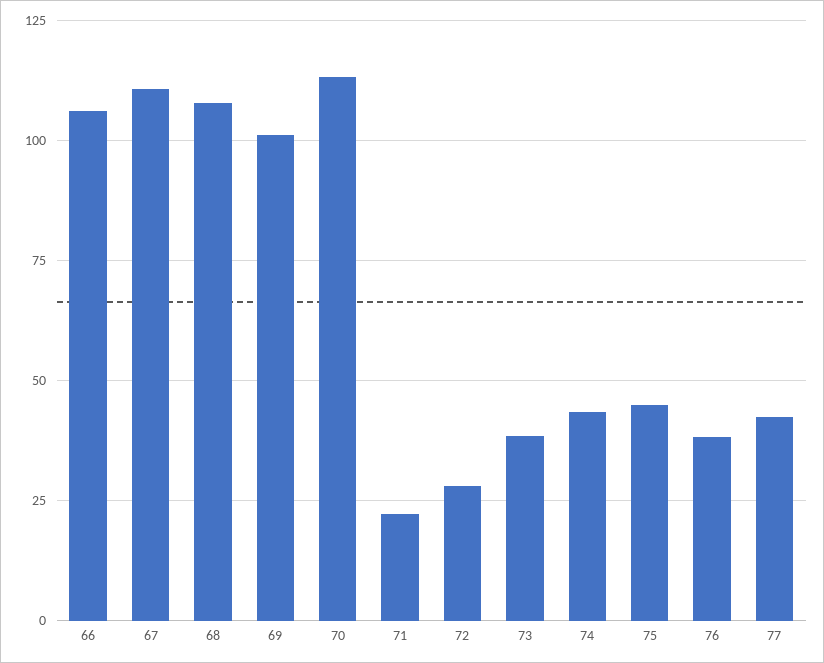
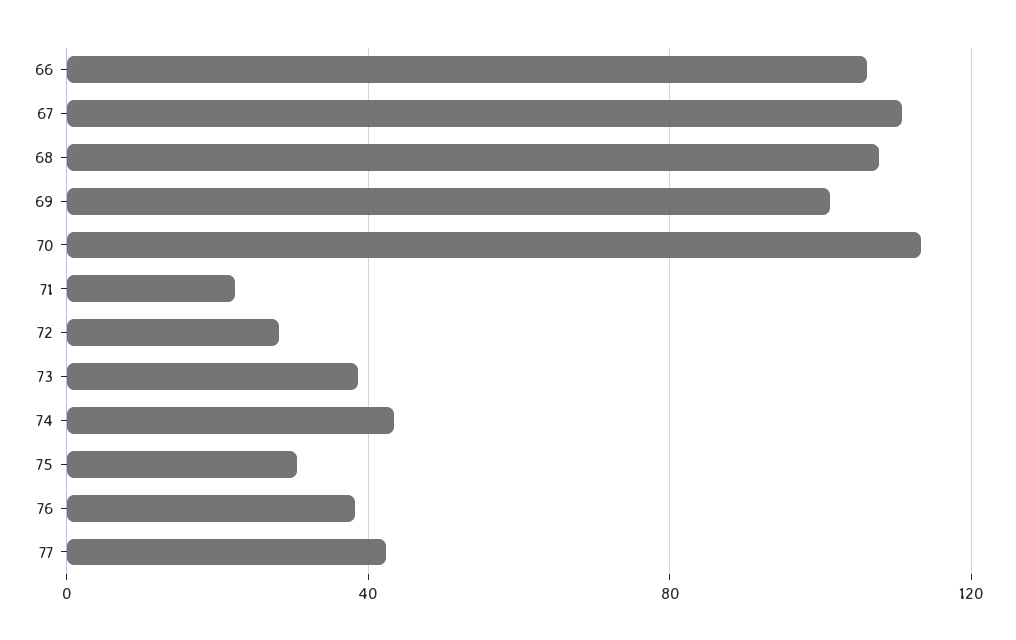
  {
    "66": 105,
    "67": 110,
    "68": 107.5,
    "69": 102.5,
    "70": 112.5,
    "71": 22.5,
    "72": 27.5,
    "73": 37.5,
    "74": 42.5,
-   "75": 45,
+   "75": 30,
    "76": 37.5,
    "77": 42.5
  }

